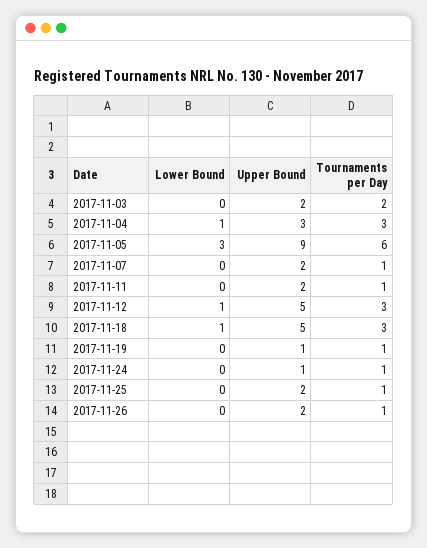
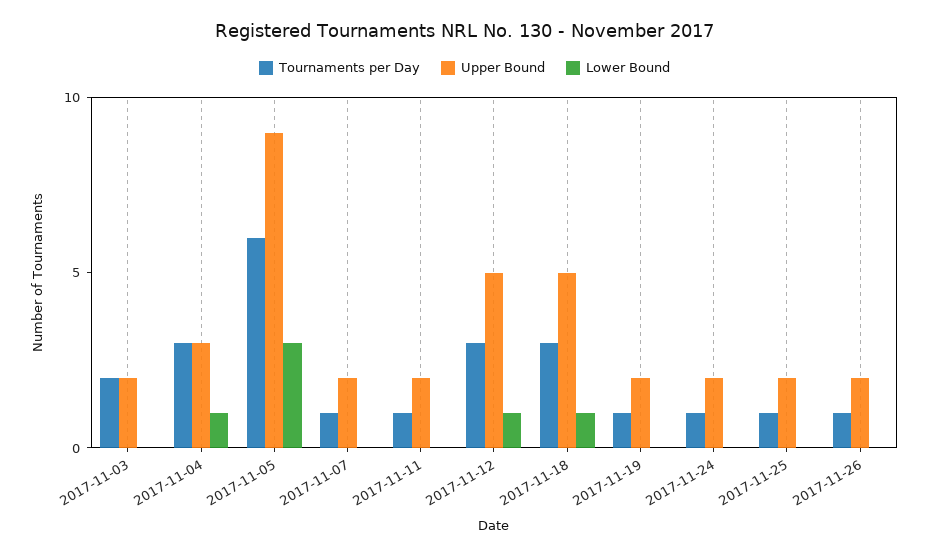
  {
    "Lower Bound": {
      "2017-11-03": 0,
      "2017-11-04": 1,
      "2017-11-05": 3,
      "2017-11-07": 0,
      "2017-11-11": 0,
      "2017-11-12": 1,
      "2017-11-18": 1,
      "2017-11-19": 0,
      "2017-11-24": 0,
      "2017-11-25": 0,
      "2017-11-26": 0
    },
    "Upper Bound": {
      "2017-11-03": 2,
      "2017-11-04": 3,
      "2017-11-05": 9,
      "2017-11-07": 2,
      "2017-11-11": 2,
      "2017-11-12": 5,
      "2017-11-18": 5,
-     "2017-11-19": 1,
+     "2017-11-19": 2,
-     "2017-11-24": 1,
+     "2017-11-24": 2,
      "2017-11-25": 2,
      "2017-11-26": 2
    },
    "Tournaments per Day": {
      "2017-11-03": 2,
      "2017-11-04": 3,
      "2017-11-05": 6,
      "2017-11-07": 1,
      "2017-11-11": 1,
      "2017-11-12": 3,
      "2017-11-18": 3,
      "2017-11-19": 1,
      "2017-11-24": 1,
      "2017-11-25": 1,
      "2017-11-26": 1
    }
  }

